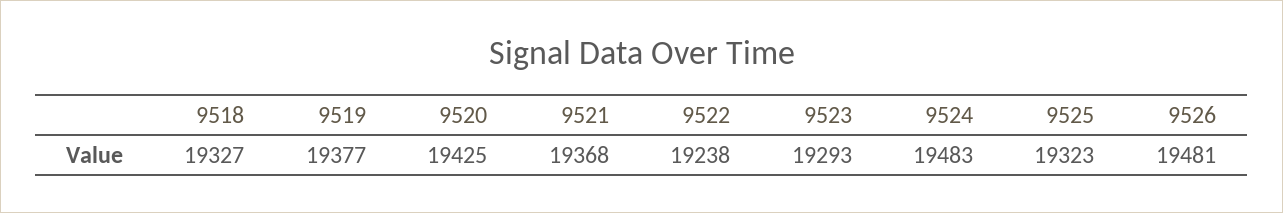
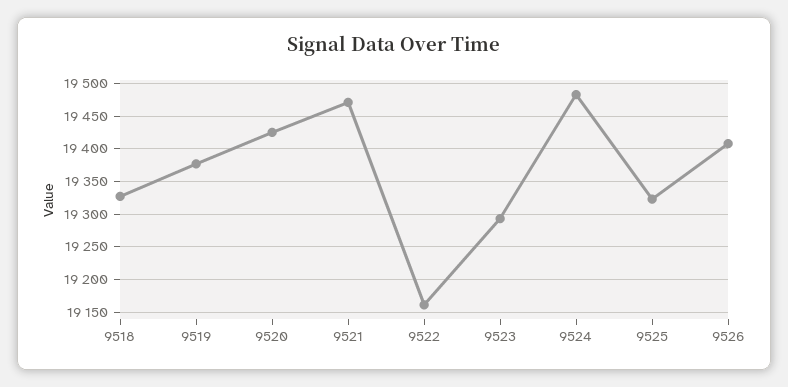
  {
    "9518": 19327,
    "9519": 19377,
    "9520": 19425,
-   "9521": 19368,
+   "9521": 19470,
-   "9522": 19238,
+   "9522": 19160,
    "9523": 19293,
    "9524": 19483,
    "9525": 19323,
-   "9526": 19481
+   "9526": 19410
  }

